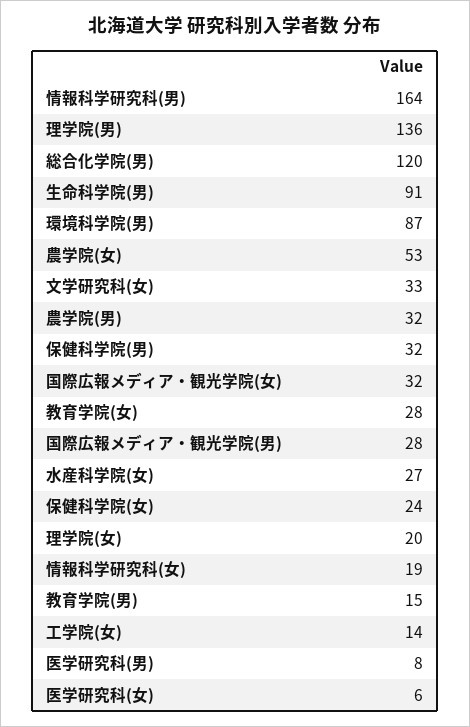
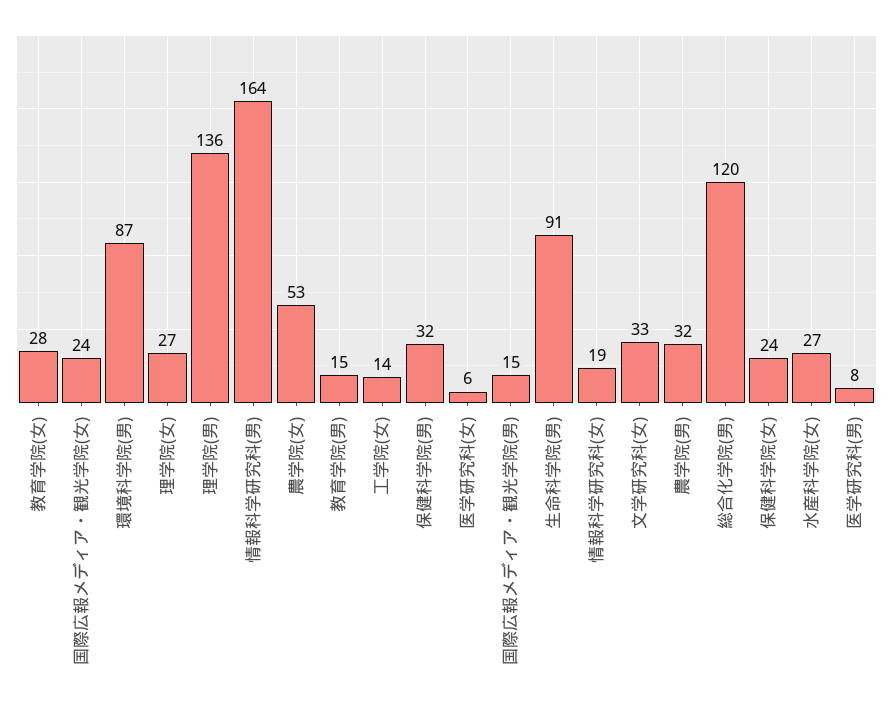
  {
    "情報科学研究科(男)": 164,
    "理学院(男)": 136,
    "総合化学院(男)": 120,
    "生命科学院(男)": 91,
    "環境科学院(男)": 87,
    "農学院(女)": 53,
    "文学研究科(女)": 33,
    "農学院(男)": 32,
    "保健科学院(男)": 32,
-   "国際広報メディア・観光学院(女)": 32,
+   "国際広報メディア・観光学院(女)": 24,
    "教育学院(女)": 28,
-   "国際広報メディア・観光学院(男)": 28,
+   "国際広報メディア・観光学院(男)": 15,
    "水産科学院(女)": 27,
    "保健科学院(女)": 24,
-   "理学院(女)": 20,
+   "理学院(女)": 27,
    "情報科学研究科(女)": 19,
    "教育学院(男)": 15,
    "工学院(女)": 14,
    "医学研究科(男)": 8,
    "医学研究科(女)": 6
  }

